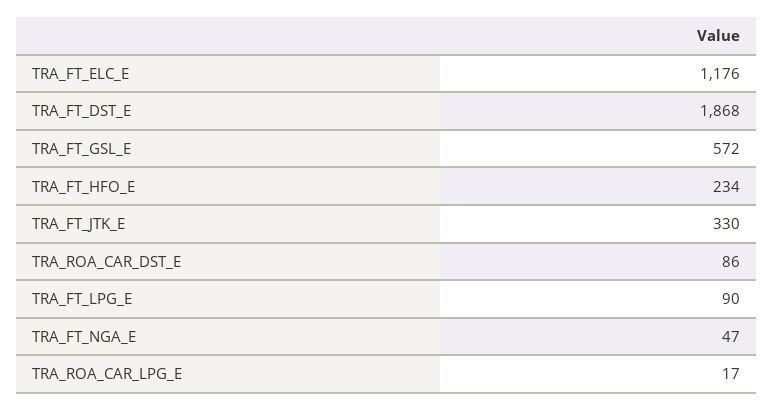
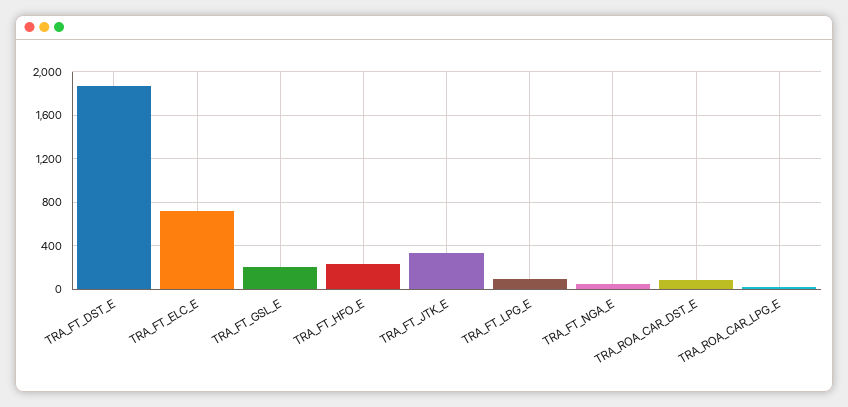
  {
-   "TRA_FT_ELC_E": 1176,
+   "TRA_FT_ELC_E": 700,
    "TRA_FT_DST_E": 1868,
-   "TRA_FT_GSL_E": 572,
+   "TRA_FT_GSL_E": 200,
    "TRA_FT_HFO_E": 234,
    "TRA_FT_JTK_E": 330,
    "TRA_ROA_CAR_DST_E": 86,
    "TRA_FT_LPG_E": 90,
    "TRA_FT_NGA_E": 47,
    "TRA_ROA_CAR_LPG_E": 17
  }

